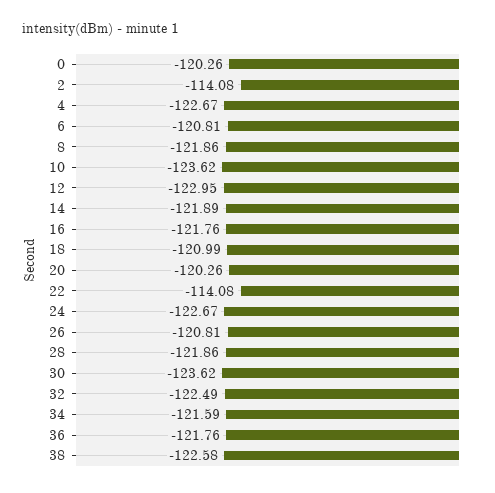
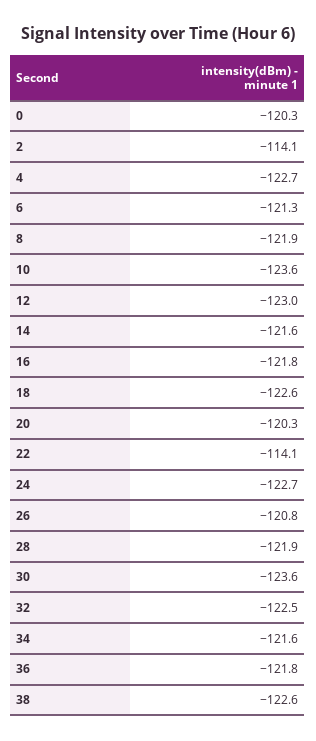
  {
    "0": -120.26,
    "2": -114.08,
    "4": -122.67,
-   "6": -120.81,
+   "6": -121.3,
    "8": -121.86,
    "10": -123.62,
    "12": -122.95,
-   "14": -121.89,
+   "14": -121.6,
    "16": -121.76,
-   "18": -120.99,
+   "18": -122.6,
    "20": -120.26,
    "22": -114.08,
    "24": -122.67,
    "26": -120.81,
    "28": -121.86,
    "30": -123.62,
    "32": -122.49,
    "34": -121.59,
    "36": -121.76,
    "38": -122.58
  }

